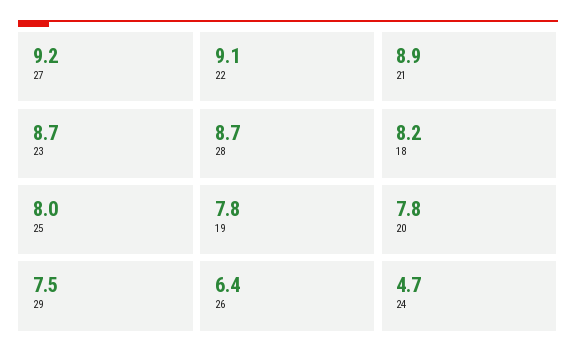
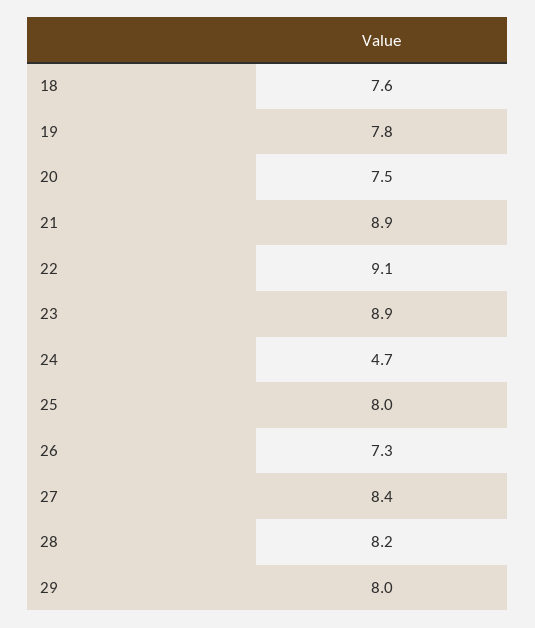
  {
-   "27": 9.2,
+   "27": 8.4,
    "22": 9.1,
    "21": 8.9,
-   "23": 8.7,
+   "23": 8.9,
-   "28": 8.7,
+   "28": 8.2,
-   "18": 8.2,
+   "18": 7.6,
    "25": 8,
    "19": 7.8,
-   "20": 7.8,
+   "20": 7.5,
-   "29": 7.5,
+   "29": 8,
-   "26": 6.4,
+   "26": 7.3,
    "24": 4.7
  }

